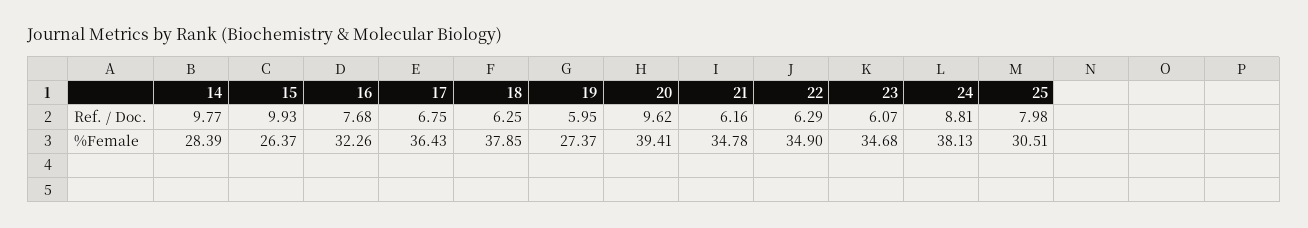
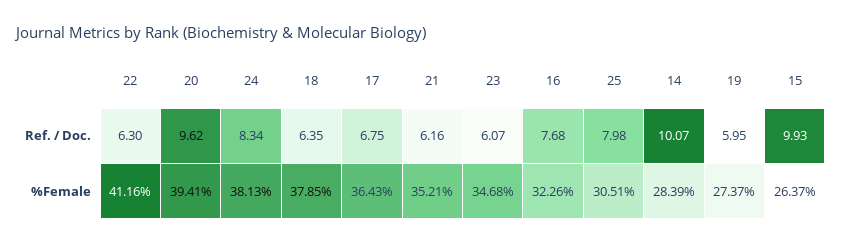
  {
    "14": {
-     "Ref. / Doc.": 9.77,
+     "Ref. / Doc.": 10.07,
      "%Female": 28.39
    },
    "15": {
      "Ref. / Doc.": 9.93,
      "%Female": 26.37
    },
    "16": {
      "Ref. / Doc.": 7.68,
      "%Female": 32.26
    },
    "17": {
      "Ref. / Doc.": 6.75,
      "%Female": 36.43
    },
    "18": {
-     "Ref. / Doc.": 6.25,
+     "Ref. / Doc.": 6.35,
      "%Female": 37.85
    },
    "19": {
      "Ref. / Doc.": 5.95,
      "%Female": 27.37
    },
    "20": {
      "Ref. / Doc.": 9.62,
      "%Female": 39.41
    },
    "21": {
      "Ref. / Doc.": 6.16,
-     "%Female": 34.78
+     "%Female": 35.21
    },
    "22": {
-     "Ref. / Doc.": 6.29,
+     "Ref. / Doc.": 6.3,
-     "%Female": 34.9
+     "%Female": 41.16
    },
    "23": {
      "Ref. / Doc.": 6.07,
      "%Female": 34.68
    },
    "24": {
-     "Ref. / Doc.": 8.81,
+     "Ref. / Doc.": 8.34,
      "%Female": 38.13
    },
    "25": {
      "Ref. / Doc.": 7.98,
      "%Female": 30.51
    }
  }

